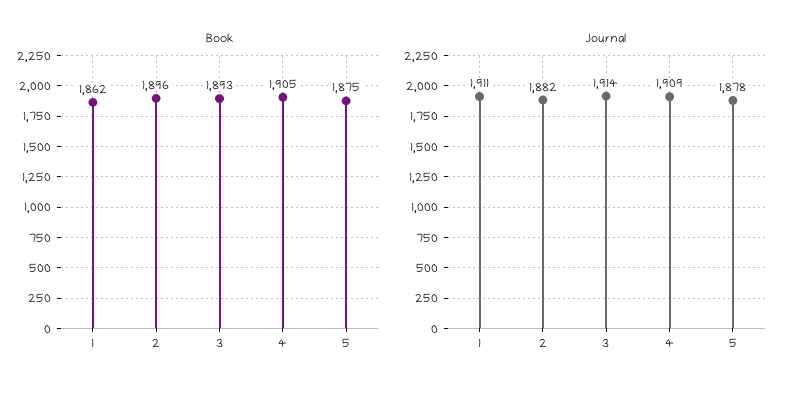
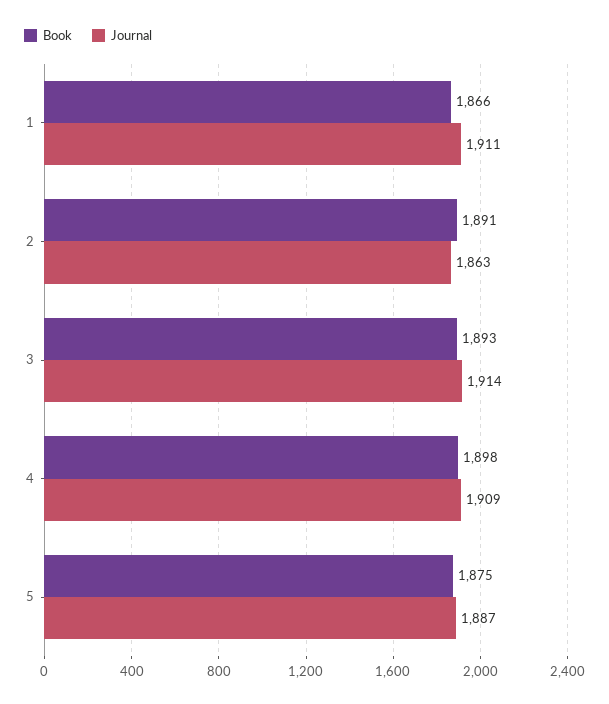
  {
    "Book": {
-     "1": 1862,
+     "1": 1866,
-     "2": 1896,
+     "2": 1891,
      "3": 1893,
-     "4": 1905,
+     "4": 1898,
      "5": 1875
    },
    "Journal": {
      "1": 1911,
-     "2": 1882,
+     "2": 1863,
      "3": 1914,
      "4": 1909,
-     "5": 1878
+     "5": 1887
    }
  }

